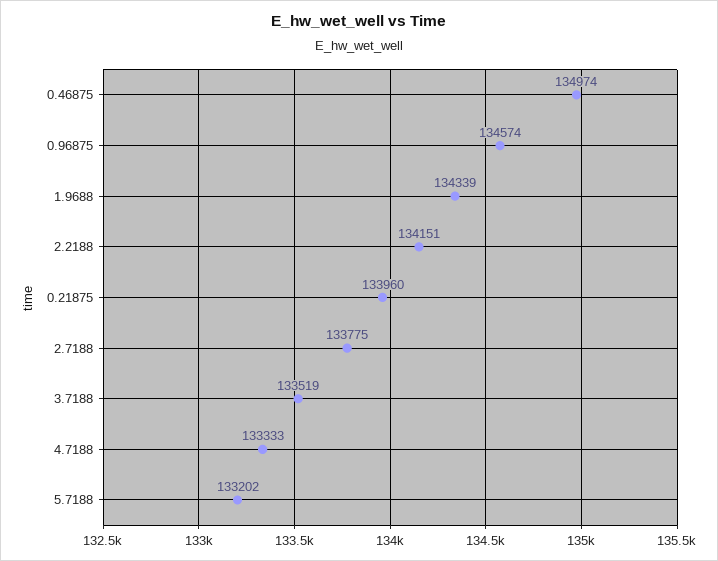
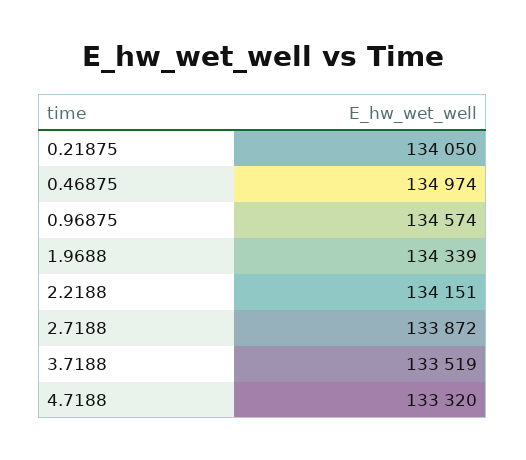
  {
    "0.46875": 134974,
    "0.96875": 134574,
    "1.9688": 134339,
    "2.2188": 134151,
-   "0.21875": 133960,
+   "0.21875": 134050,
-   "2.7188": 133775,
+   "2.7188": 133872,
    "3.7188": 133519,
-   "4.7188": 133333,
+   "4.7188": 133320
-   "5.7188": 133202
  }

